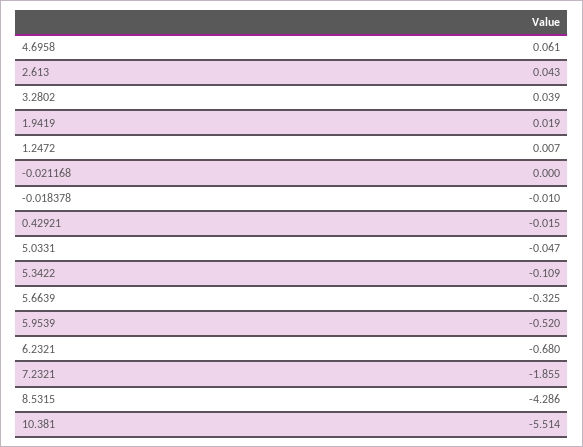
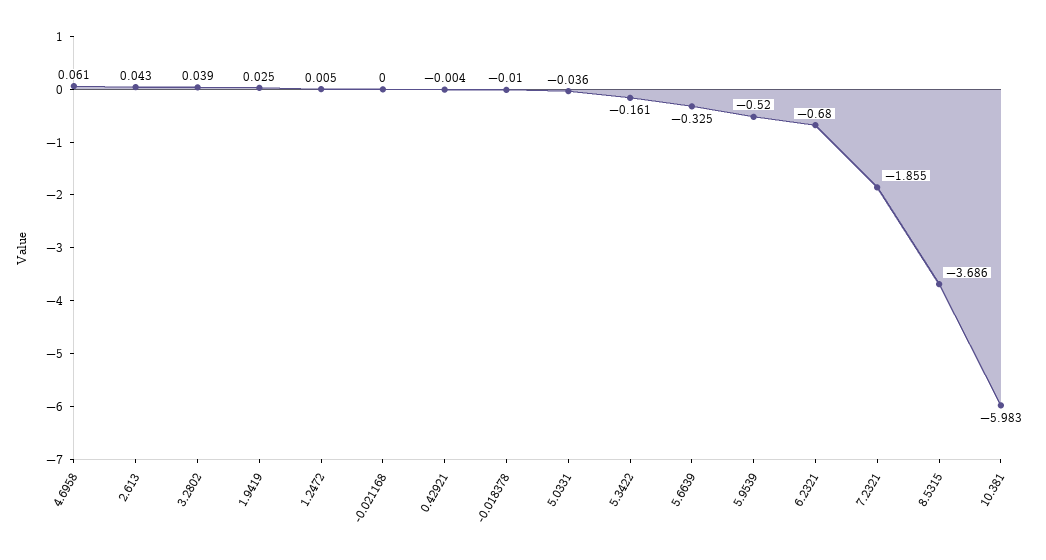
  {
    "4.6958": 0.061,
    "2.613": 0.043,
    "3.2802": 0.039,
-   "1.9419": 0.019,
+   "1.9419": 0.025,
-   "1.2472": 0.007,
+   "1.2472": 0.005,
    "-0.021168": 0,
    "-0.018378": -0.01,
-   "0.42921": -0.015,
+   "0.42921": -0.004,
-   "5.0331": -0.047,
+   "5.0331": -0.036,
-   "5.3422": -0.109,
+   "5.3422": -0.161,
    "5.6639": -0.325,
    "5.9539": -0.52,
    "6.2321": -0.68,
    "7.2321": -1.855,
-   "8.5315": -4.286,
+   "8.5315": -3.686,
-   "10.381": -5.514
+   "10.381": -5.983
  }

